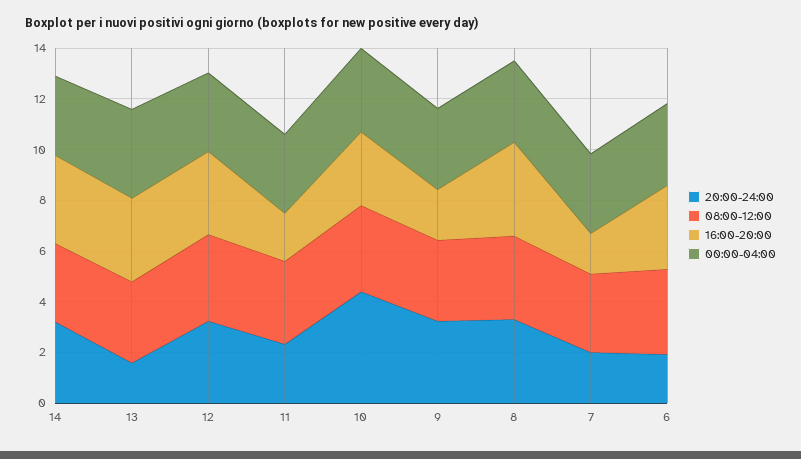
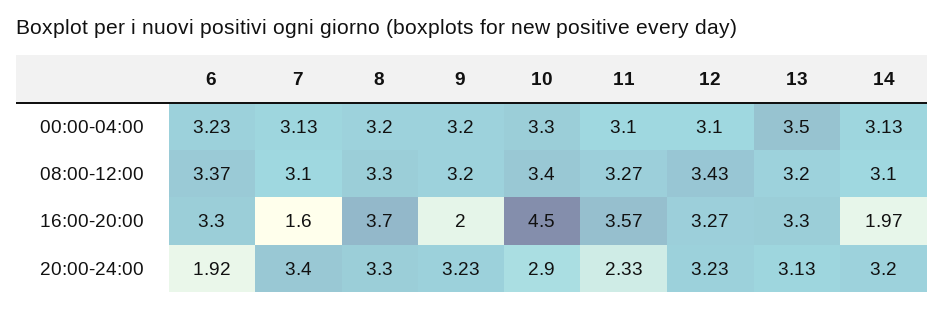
  {
    "20:00-24:00": {
      "14": 3.2,
-     "13": 1.5,
+     "13": 3.13,
      "12": 3.23,
      "11": 2.33,
-     "10": 4.5,
+     "10": 2.9,
      "9": 3.23,
      "8": 3.3,
-     "7": 2,
+     "7": 3.4,
      "6": 1.92
    },
    "08:00-12:00": {
      "14": 3.1,
      "13": 3.2,
      "12": 3.43,
      "11": 3.27,
      "10": 3.4,
      "9": 3.2,
      "8": 3.3,
      "7": 3.1,
      "6": 3.37
    },
    "16:00-20:00": {
-     "14": 3.5,
+     "14": 1.97,
      "13": 3.3,
      "12": 3.27,
-     "11": 2,
+     "11": 3.57,
-     "10": 3,
+     "10": 4.5,
      "9": 2,
      "8": 3.7,
      "7": 1.6,
      "6": 3.3
    },
    "00:00-04:00": {
      "14": 3.13,
      "13": 3.5,
      "12": 3.1,
      "11": 3.1,
      "10": 3.3,
      "9": 3.2,
      "8": 3.2,
      "7": 3.13,
      "6": 3.23
    }
  }

